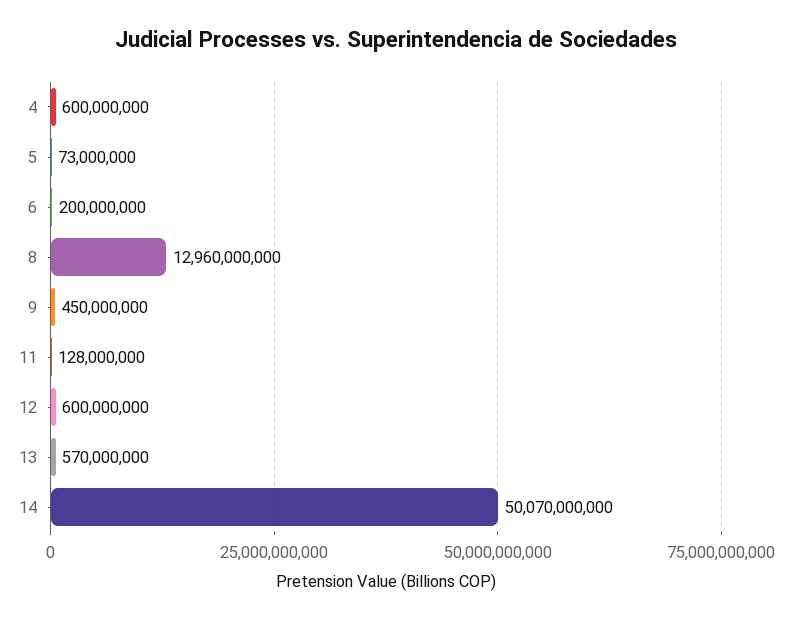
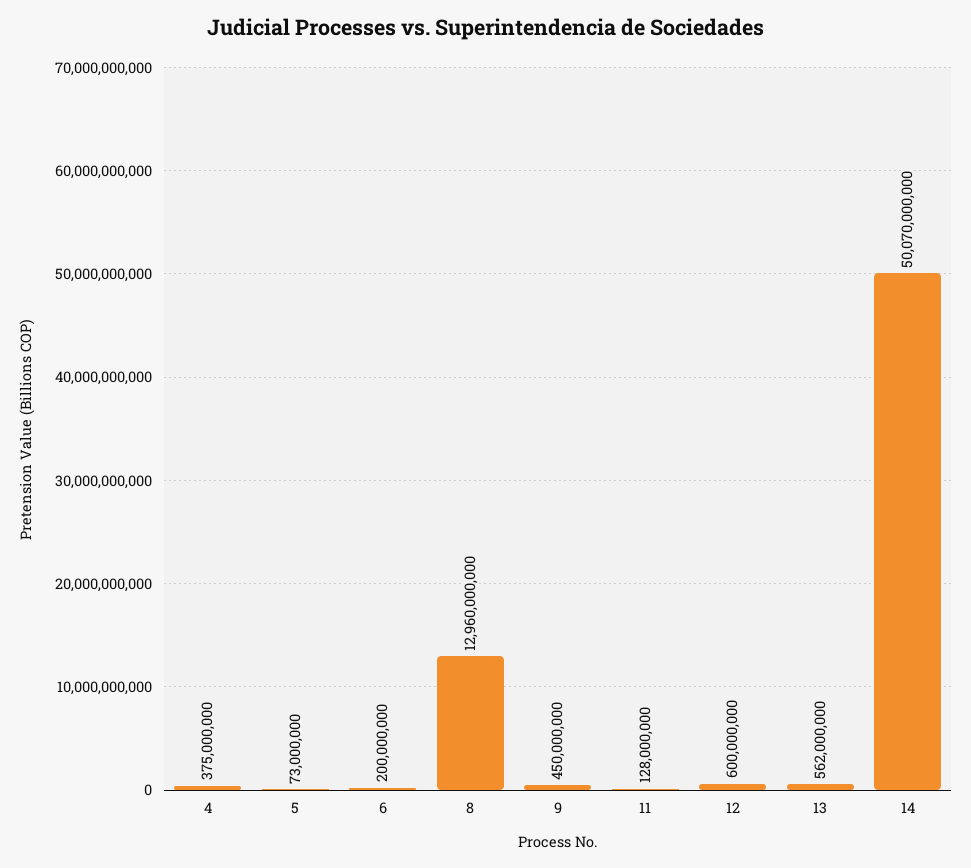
  {
-   "4": 600000000,
+   "4": 375000000,
    "5": 73000000,
    "6": 200000000,
    "8": 12960000000,
    "9": 450000000,
    "11": 128000000,
    "12": 600000000,
-   "13": 570000000,
+   "13": 562000000,
    "14": 50070000000
  }

